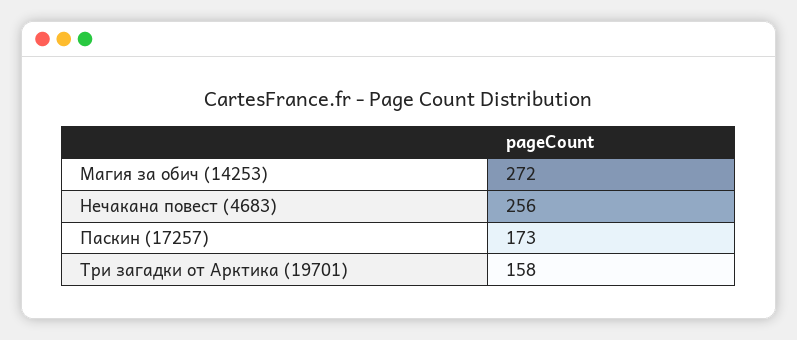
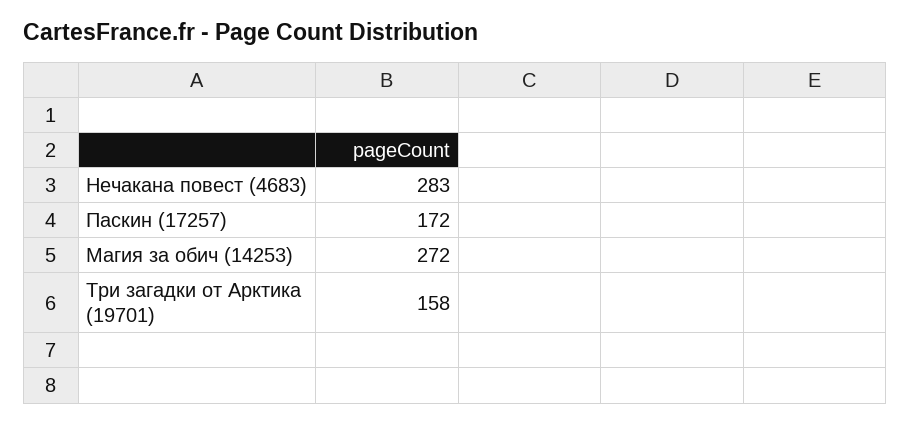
  {
    "Магия за обич (14253)": 272,
-   "Нечакана повест (4683)": 256,
+   "Нечакана повест (4683)": 283,
-   "Паскин (17257)": 173,
+   "Паскин (17257)": 172,
    "Три загадки от Арктика (19701)": 158
  }

